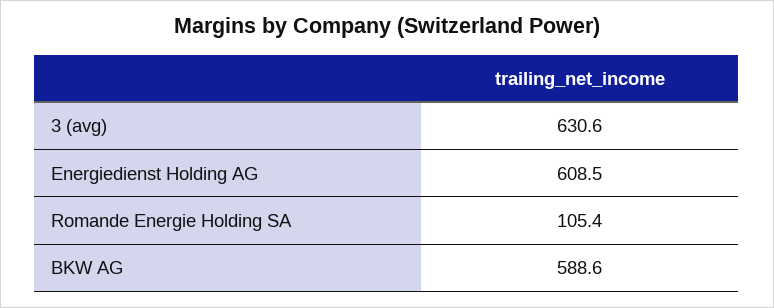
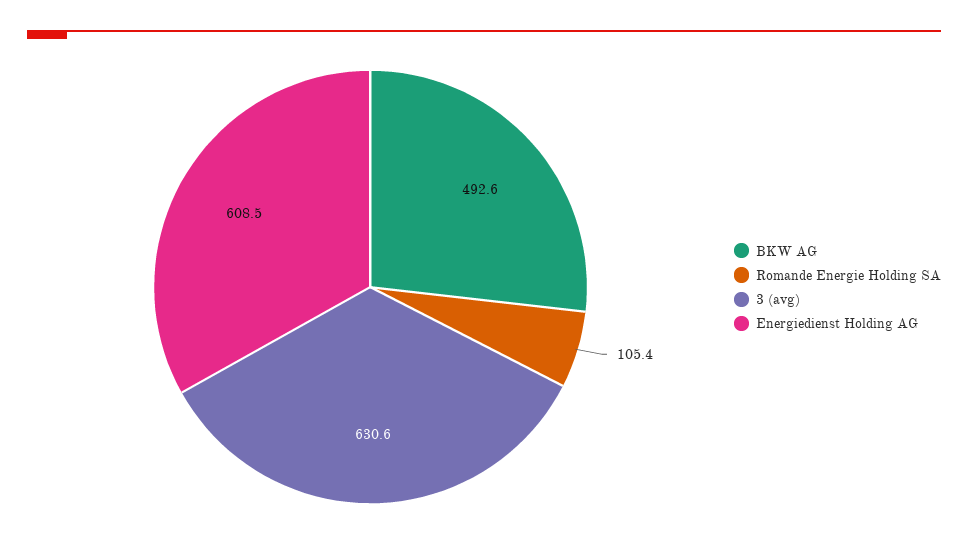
  {
    "3 (avg)": 630.6,
    "Energiedienst Holding AG": 608.5,
    "Romande Energie Holding SA": 105.4,
-   "BKW AG": 588.6
+   "BKW AG": 492.6
  }

